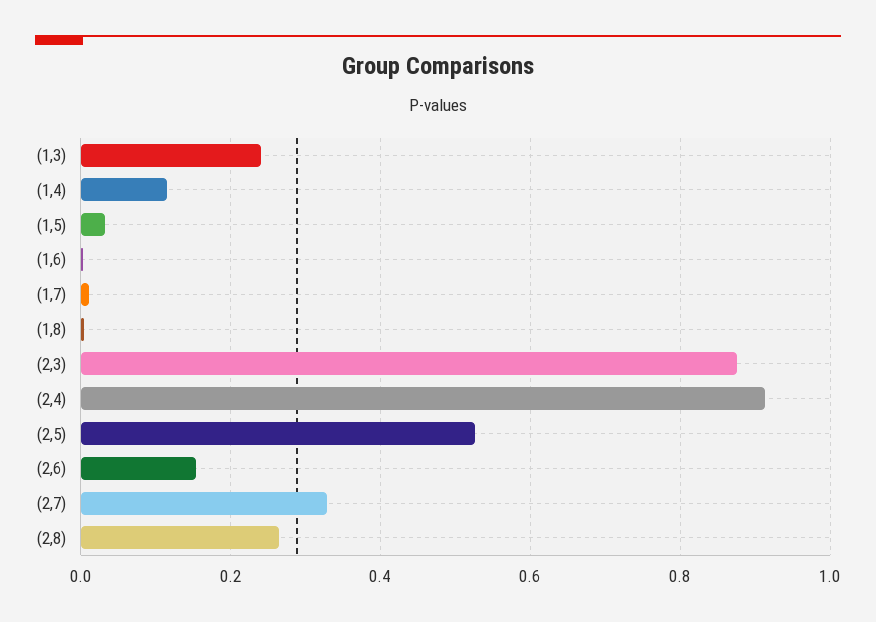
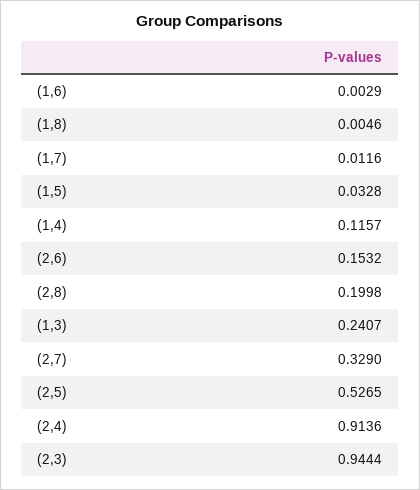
  {
    "(1,3)": 0.2407,
    "(1,4)": 0.1157,
    "(1,5)": 0.0328,
    "(1,6)": 0.0029,
    "(1,7)": 0.0116,
    "(1,8)": 0.0046,
-   "(2,3)": 0.88,
+   "(2,3)": 0.9444,
    "(2,4)": 0.9136,
    "(2,5)": 0.5265,
    "(2,6)": 0.1532,
    "(2,7)": 0.329,
-   "(2,8)": 0.26
+   "(2,8)": 0.1998
  }

